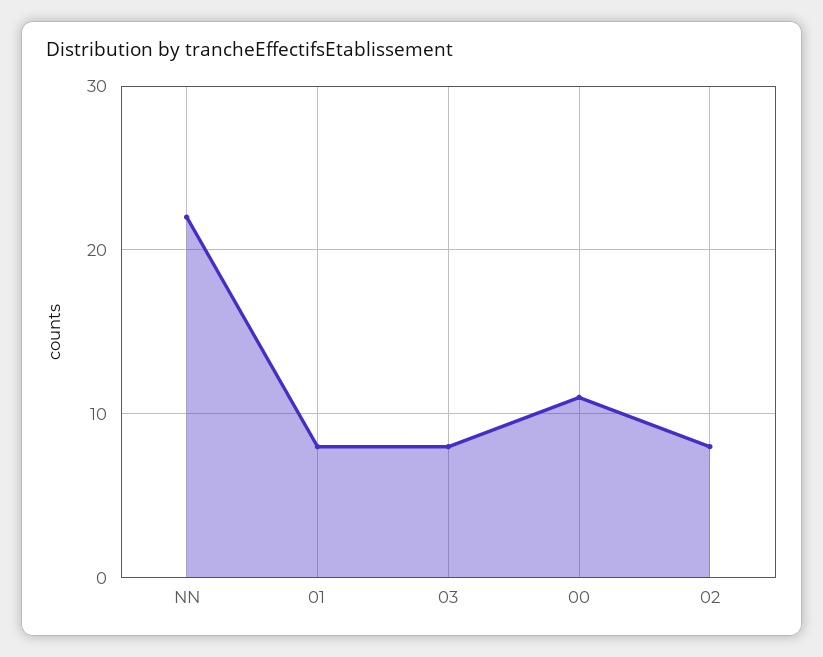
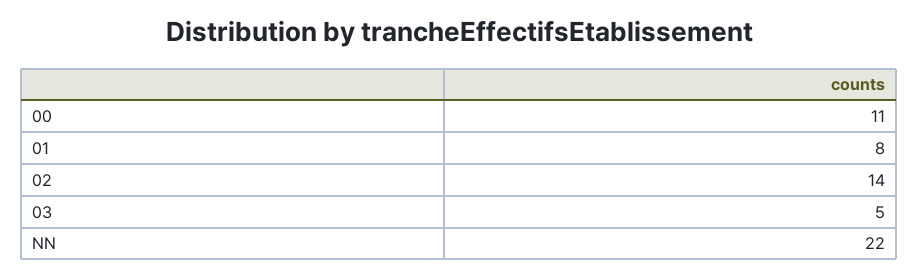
  {
    "NN": 22,
    "01": 8,
-   "03": 8,
+   "03": 5,
    "00": 11,
-   "02": 8
+   "02": 14
  }

